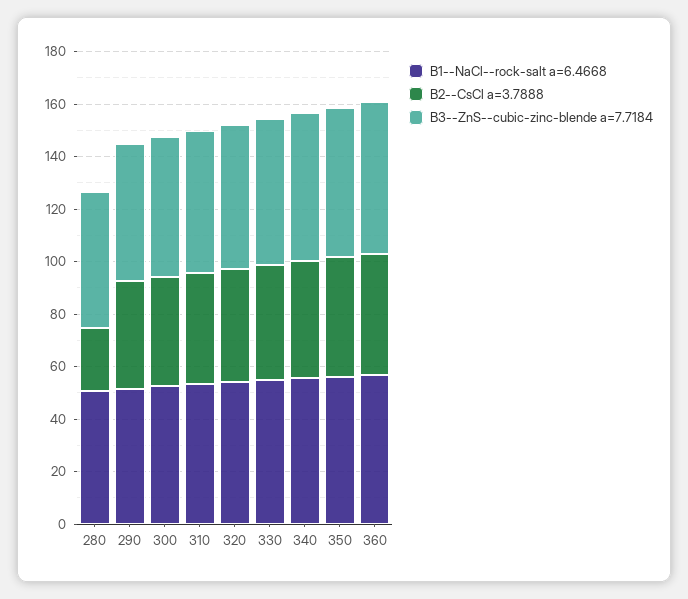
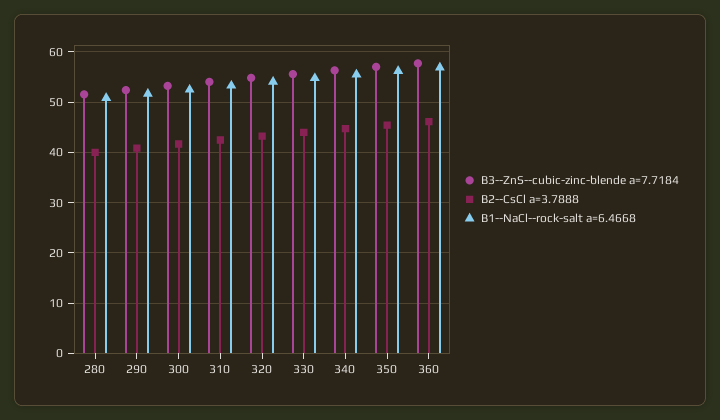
  {
    "B1--NaCl--rock-salt a=6.4668": {
      "280": 50,
      "290": 52,
      "300": 52,
      "310": 54,
      "320": 54,
      "330": 54,
      "340": 56,
      "350": 56,
      "360": 56
    },
    "B2--CsCl a=3.7888": {
-     "280": 25,
+     "280": 40,
      "290": 40,
      "300": 42,
      "310": 42,
      "320": 44,
      "330": 44,
      "340": 44,
      "350": 46,
      "360": 46
    },
    "B3--ZnS--cubic-zinc-blende a=7.7184": {
      "280": 52,
      "290": 52,
      "300": 54,
      "310": 54,
      "320": 54,
      "330": 56,
      "340": 56,
      "350": 58,
      "360": 58
    }
  }

